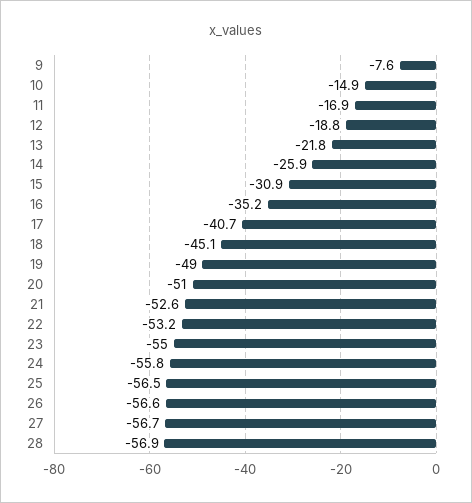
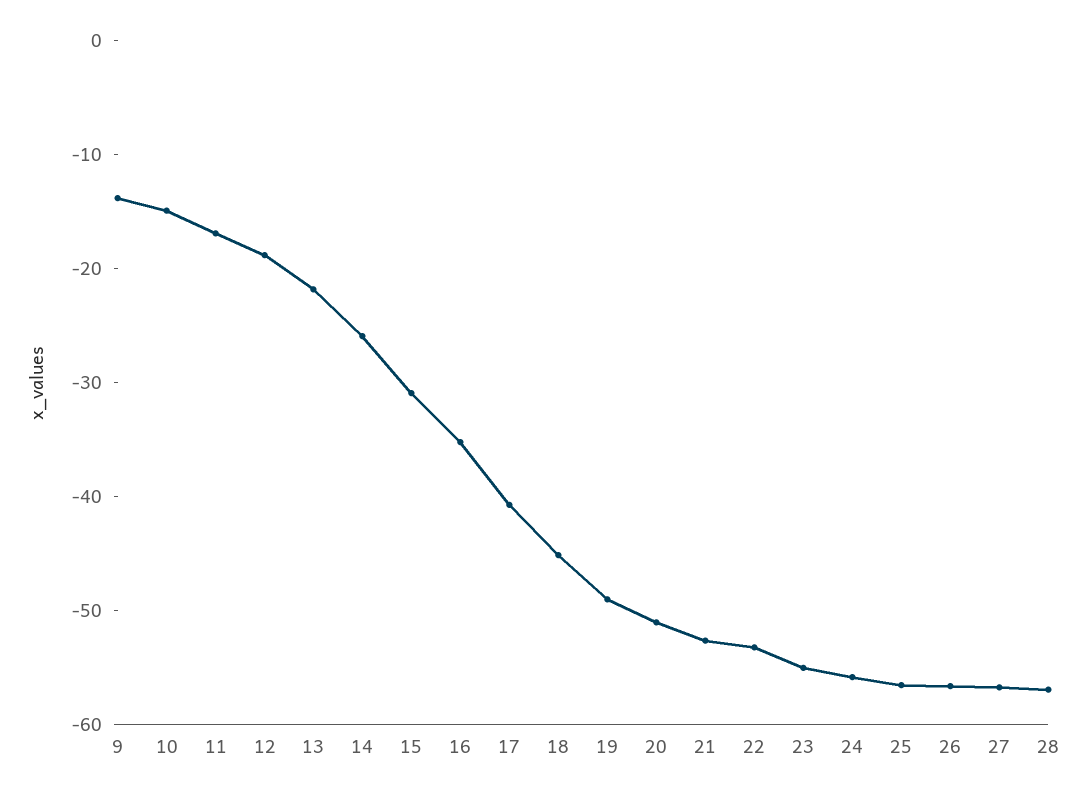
  {
-   "9": -7.6,
+   "9": -14,
    "10": -14.9,
    "11": -16.9,
    "12": -18.8,
    "13": -21.8,
    "14": -25.9,
    "15": -30.9,
    "16": -35.2,
    "17": -40.7,
    "18": -45.1,
    "19": -49,
    "20": -51,
    "21": -52.6,
    "22": -53.2,
    "23": -55,
    "24": -55.8,
    "25": -56.5,
    "26": -56.6,
    "27": -56.7,
    "28": -56.9
  }

